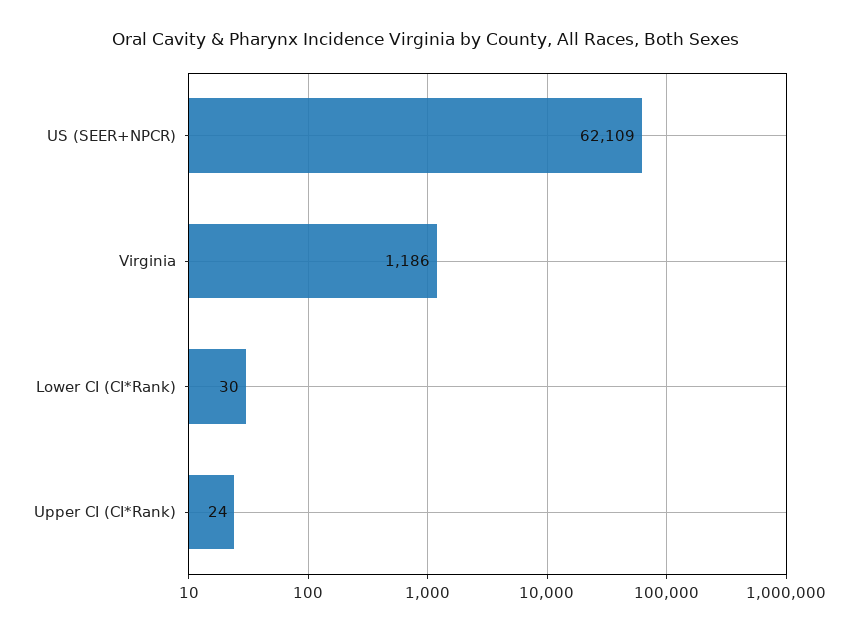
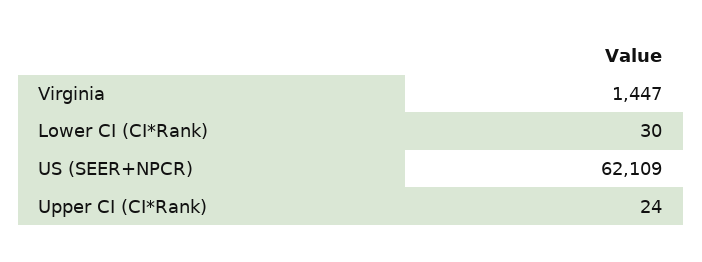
  {
    "US (SEER+NPCR)": 62109,
-   "Virginia": 1186,
+   "Virginia": 1447,
    "Lower CI (CI*Rank)": 30,
    "Upper CI (CI*Rank)": 24
  }

